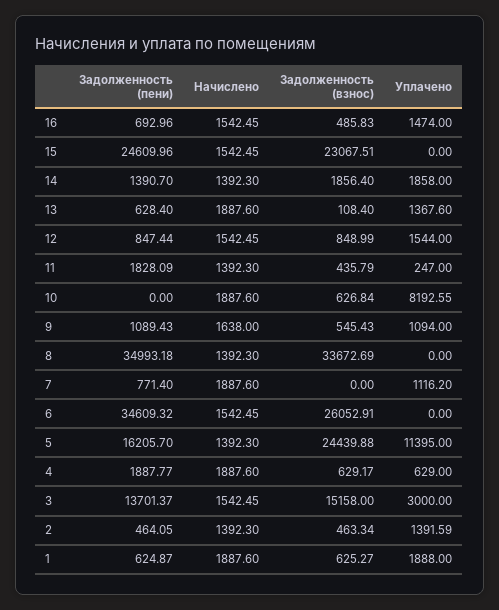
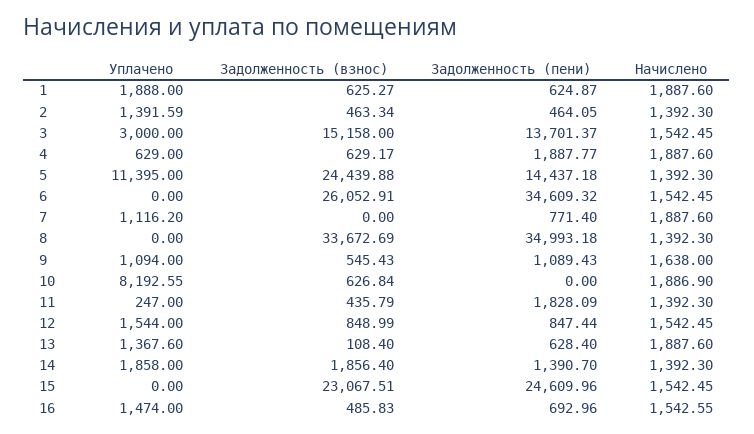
  {
    "Задолженность (пени)": {
      "16": 692.96,
      "15": 24609.96,
      "14": 1390.7,
      "13": 628.4,
      "12": 847.44,
      "11": 1828.09,
      "10": 0,
      "9": 1089.43,
      "8": 34993.18,
      "7": 771.4,
      "6": 34609.32,
-     "5": 16205.7,
+     "5": 14437.18,
      "4": 1887.77,
      "3": 13701.37,
      "2": 464.05,
      "1": 624.87
    },
    "Начислено": {
-     "16": 1542.45,
+     "16": 1542.55,
      "15": 1542.45,
      "14": 1392.3,
      "13": 1887.6,
      "12": 1542.45,
      "11": 1392.3,
-     "10": 1887.6,
+     "10": 1886.9,
      "9": 1638,
      "8": 1392.3,
      "7": 1887.6,
      "6": 1542.45,
      "5": 1392.3,
      "4": 1887.6,
      "3": 1542.45,
      "2": 1392.3,
      "1": 1887.6
    },
    "Задолженность (взнос)": {
      "16": 485.83,
      "15": 23067.51,
      "14": 1856.4,
      "13": 108.4,
      "12": 848.99,
      "11": 435.79,
      "10": 626.84,
      "9": 545.43,
      "8": 33672.69,
      "7": 0,
      "6": 26052.91,
      "5": 24439.88,
      "4": 629.17,
      "3": 15158,
      "2": 463.34,
      "1": 625.27
    },
    "Уплачено": {
      "16": 1474,
      "15": 0,
      "14": 1858,
      "13": 1367.6,
      "12": 1544,
      "11": 247,
      "10": 8192.55,
      "9": 1094,
      "8": 0,
      "7": 1116.2,
      "6": 0,
      "5": 11395,
      "4": 629,
      "3": 3000,
      "2": 1391.59,
      "1": 1888
    }
  }

